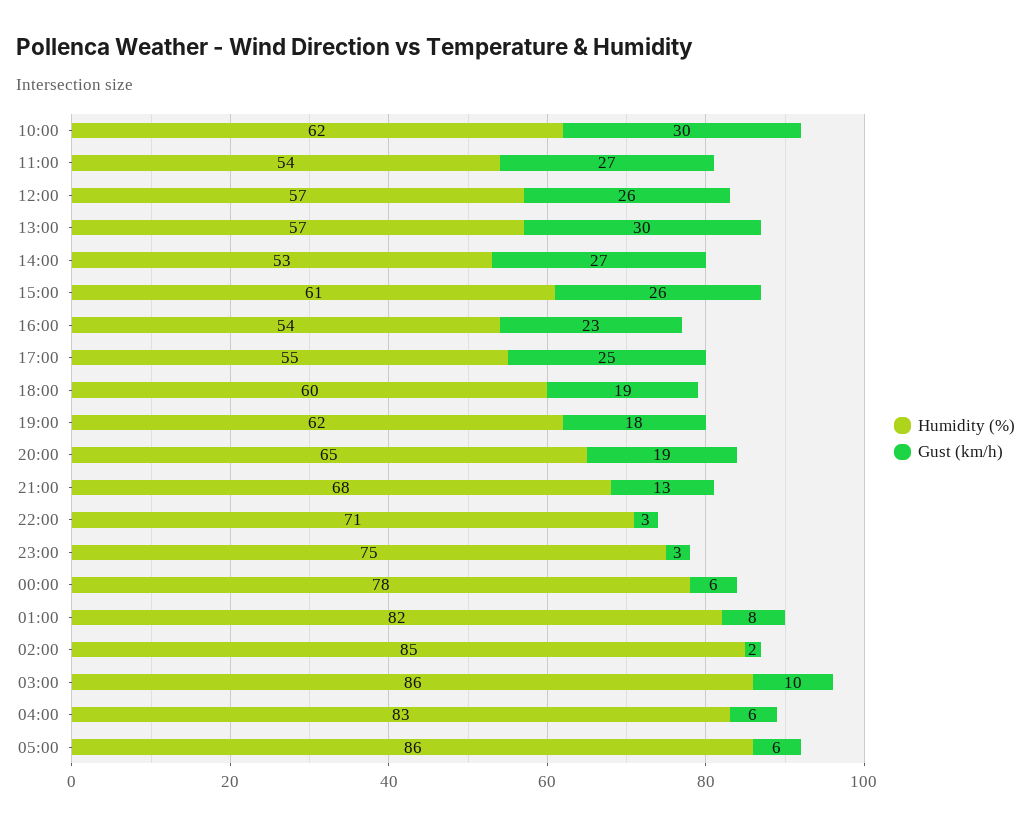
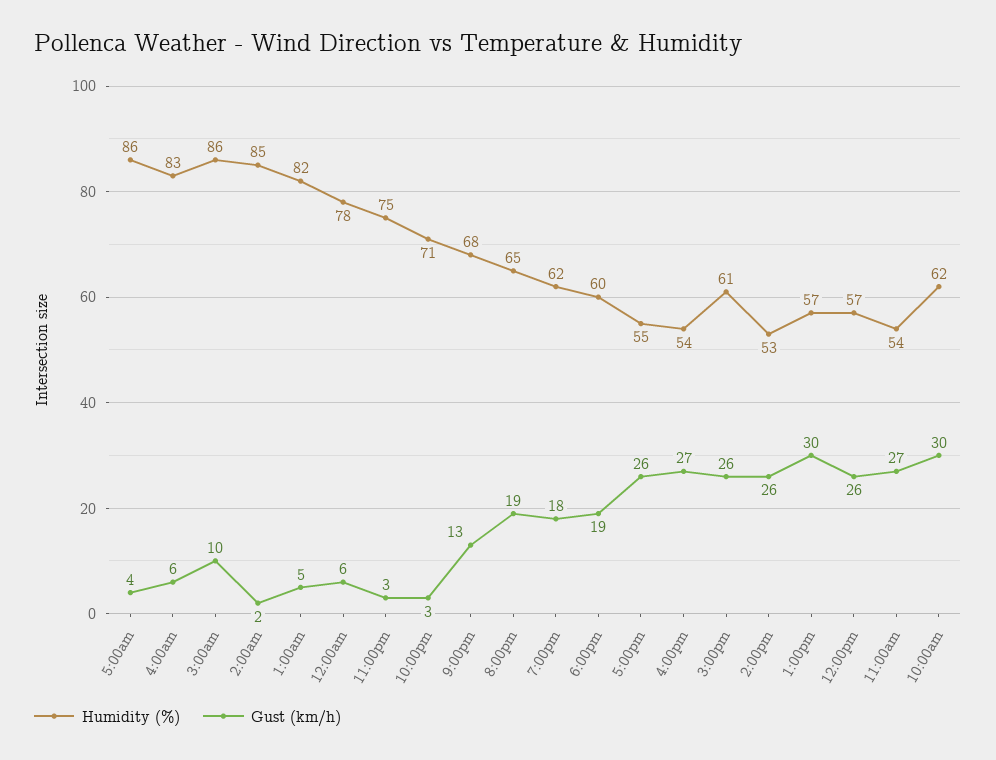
  {
    "Humidity (%)": {
      "10:00": 62,
      "11:00": 54,
      "12:00": 57,
      "13:00": 57,
      "14:00": 53,
      "15:00": 61,
      "16:00": 54,
      "17:00": 55,
      "18:00": 60,
      "19:00": 62,
      "20:00": 65,
      "21:00": 68,
      "22:00": 71,
      "23:00": 75,
      "00:00": 78,
      "01:00": 82,
      "02:00": 85,
      "03:00": 86,
      "04:00": 83,
      "05:00": 86
    },
    "Gust (km/h)": {
      "10:00": 30,
      "11:00": 27,
      "12:00": 26,
      "13:00": 30,
-     "14:00": 27,
+     "14:00": 26,
      "15:00": 26,
-     "16:00": 23,
+     "16:00": 27,
-     "17:00": 25,
+     "17:00": 26,
      "18:00": 19,
      "19:00": 18,
      "20:00": 19,
      "21:00": 13,
      "22:00": 3,
      "23:00": 3,
      "00:00": 6,
-     "01:00": 8,
+     "01:00": 5,
      "02:00": 2,
      "03:00": 10,
      "04:00": 6,
-     "05:00": 6
+     "05:00": 4
    }
  }

